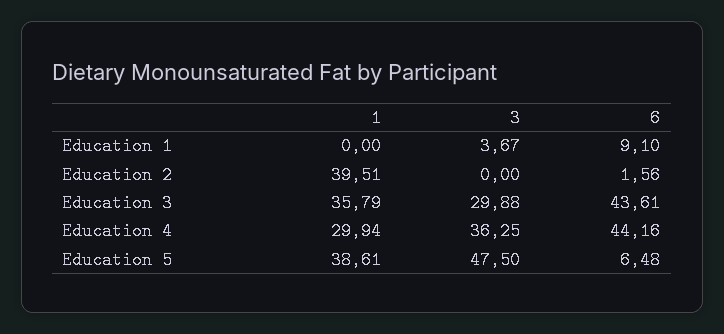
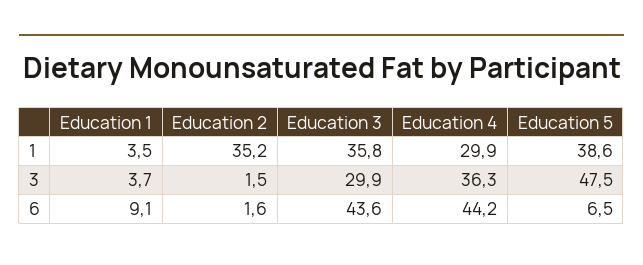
  {
    "1": {
-     "Education 1": 0,
+     "Education 1": 3.5,
-     "Education 2": 39.51,
+     "Education 2": 35.2,
      "Education 3": 35.79,
      "Education 4": 29.94,
      "Education 5": 38.61
    },
    "3": {
      "Education 1": 3.67,
-     "Education 2": 0,
+     "Education 2": 1.5,
      "Education 3": 29.88,
      "Education 4": 36.25,
      "Education 5": 47.5
    },
    "6": {
      "Education 1": 9.1,
      "Education 2": 1.56,
      "Education 3": 43.61,
      "Education 4": 44.16,
      "Education 5": 6.48
    }
  }

